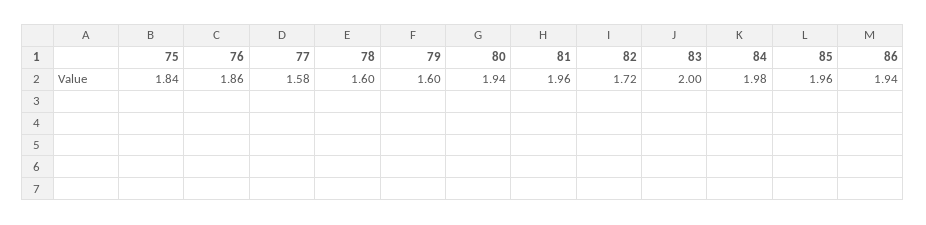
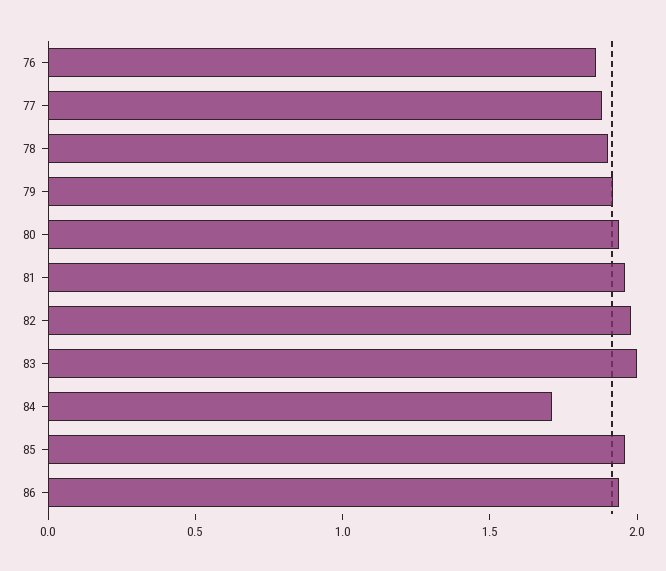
  {
-   "75": 1.84,
    "76": 1.86,
-   "77": 1.58,
+   "77": 1.9,
-   "78": 1.6,
+   "78": 1.9,
-   "79": 1.6,
+   "79": 1.9,
    "80": 1.94,
    "81": 1.96,
-   "82": 1.72,
+   "82": 2,
    "83": 2,
-   "84": 1.98,
+   "84": 1.7,
    "85": 1.96,
    "86": 1.94
  }

